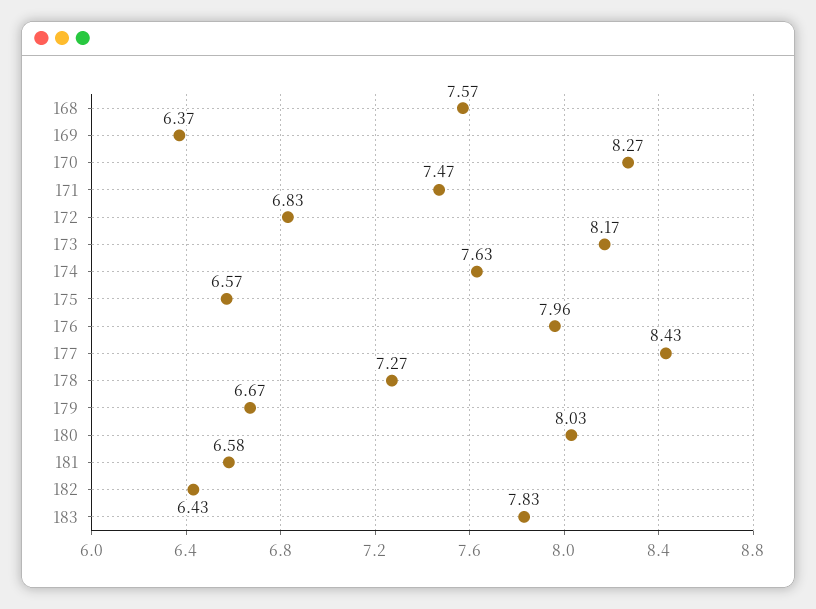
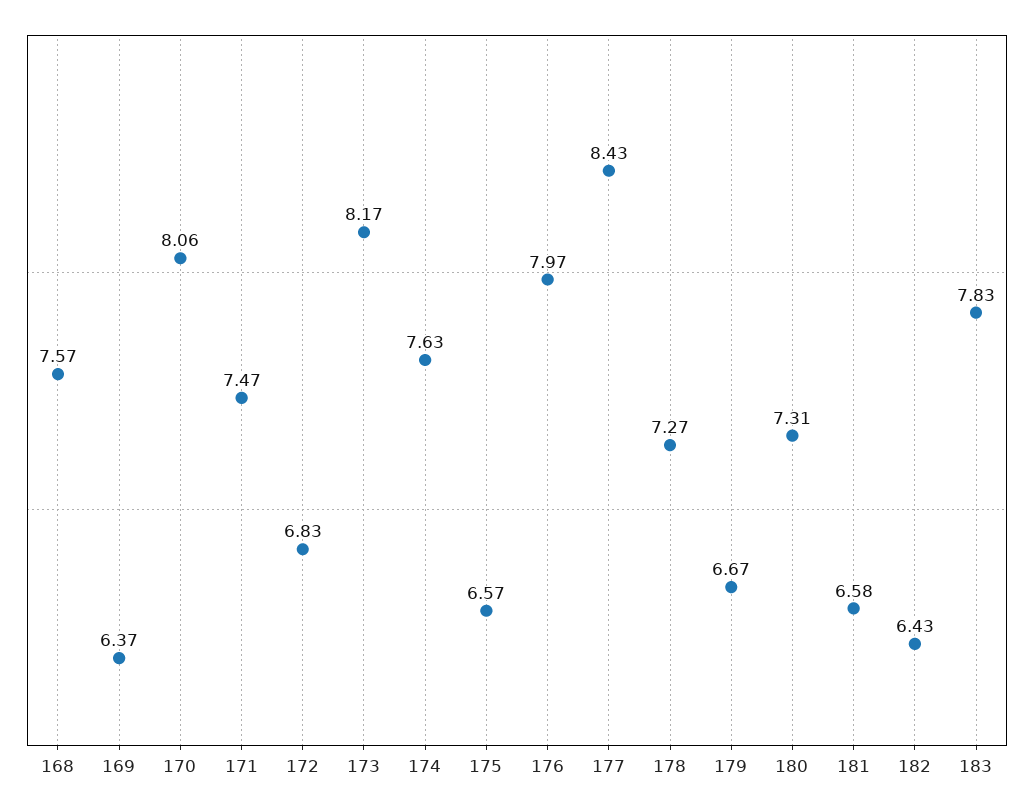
  {
    "168": 7.57,
    "169": 6.37,
-   "170": 8.27,
+   "170": 8.06,
    "171": 7.47,
    "172": 6.83,
    "173": 8.17,
    "174": 7.63,
    "175": 6.57,
-   "176": 7.96,
+   "176": 7.97,
    "177": 8.43,
    "178": 7.27,
    "179": 6.67,
-   "180": 8.03,
+   "180": 7.31,
    "181": 6.58,
    "182": 6.43,
    "183": 7.83
  }

